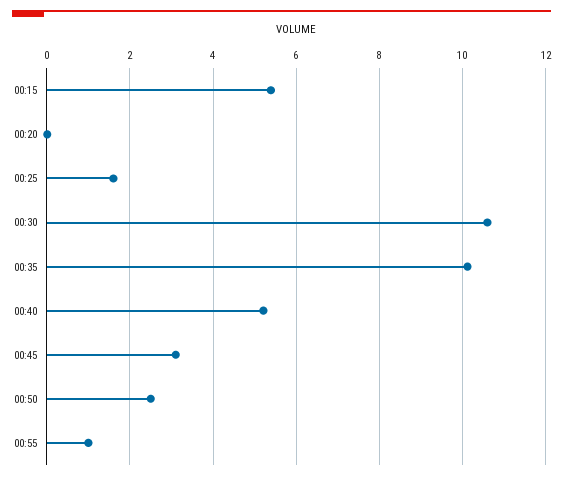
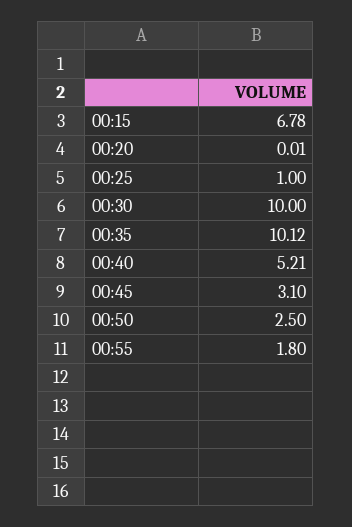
  {
-   "00:15": 5.4,
+   "00:15": 6.78,
    "00:20": 0.01,
-   "00:25": 1.6,
+   "00:25": 1,
-   "00:30": 10.6,
+   "00:30": 10,
    "00:35": 10.12,
    "00:40": 5.21,
    "00:45": 3.1,
    "00:50": 2.5,
-   "00:55": 1
+   "00:55": 1.8
  }

